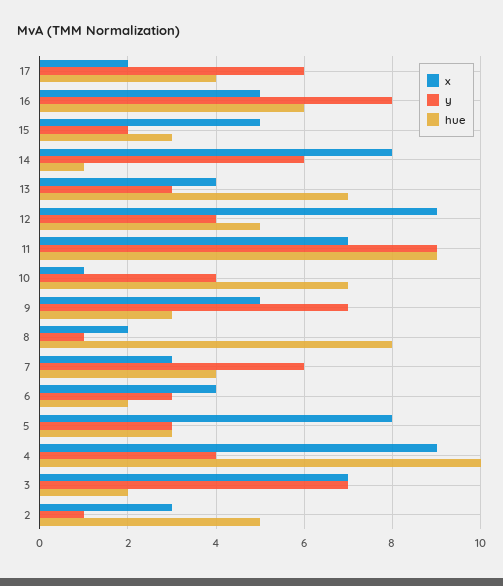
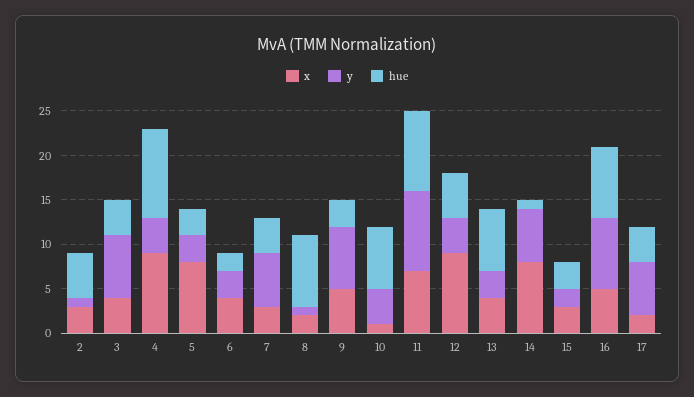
  {
    "x": {
      "17": 2,
      "16": 5,
-     "15": 5,
+     "15": 3,
      "14": 8,
      "13": 4,
      "12": 9,
      "11": 7,
      "10": 1,
      "9": 5,
      "8": 2,
      "7": 3,
      "6": 4,
      "5": 8,
      "4": 9,
-     "3": 7,
+     "3": 4,
      "2": 3
    },
    "y": {
      "17": 6,
      "16": 8,
      "15": 2,
      "14": 6,
      "13": 3,
      "12": 4,
      "11": 9,
      "10": 4,
      "9": 7,
      "8": 1,
      "7": 6,
      "6": 3,
      "5": 3,
      "4": 4,
      "3": 7,
      "2": 1
    },
    "hue": {
      "17": 4,
-     "16": 6,
+     "16": 8,
      "15": 3,
      "14": 1,
      "13": 7,
      "12": 5,
      "11": 9,
      "10": 7,
      "9": 3,
      "8": 8,
      "7": 4,
      "6": 2,
      "5": 3,
      "4": 10,
-     "3": 2,
+     "3": 4,
      "2": 5
    }
  }

